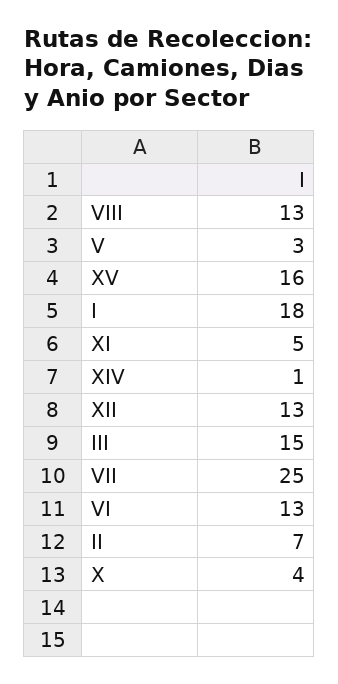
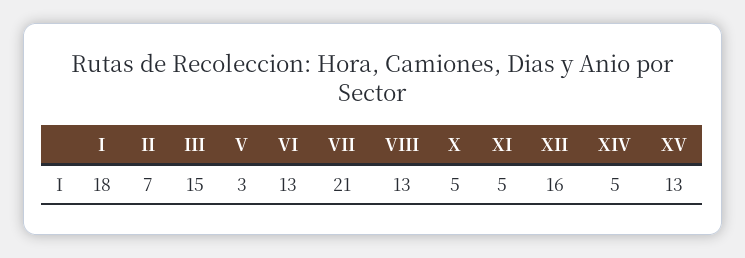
  {
    "VIII": 13,
    "V": 3,
-   "XV": 16,
+   "XV": 13,
    "I": 18,
    "XI": 5,
-   "XIV": 1,
+   "XIV": 5,
-   "XII": 13,
+   "XII": 16,
    "III": 15,
-   "VII": 25,
+   "VII": 21,
    "VI": 13,
    "II": 7,
-   "X": 4
+   "X": 5
  }

